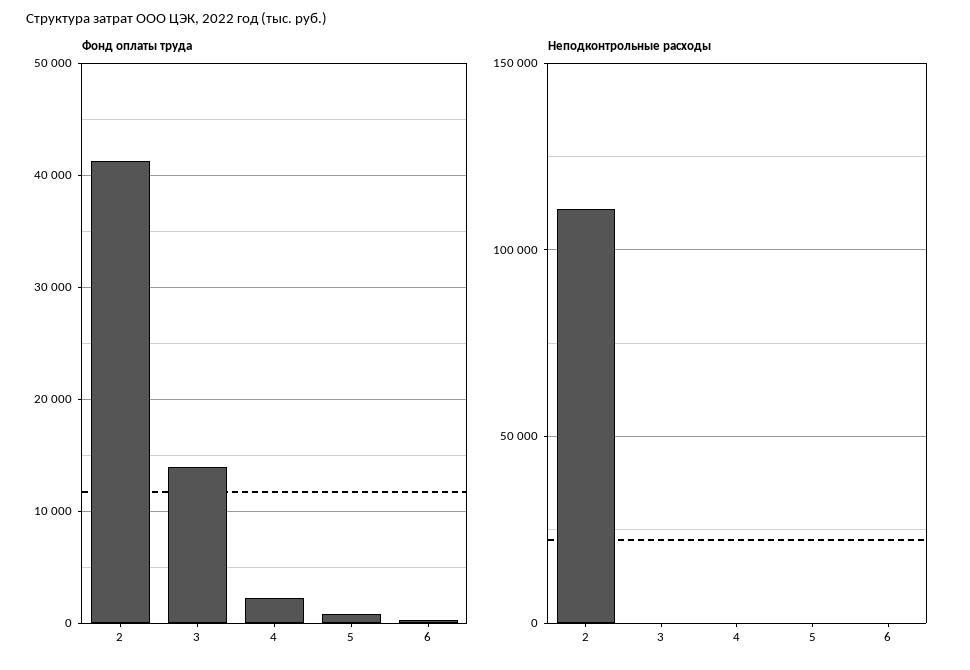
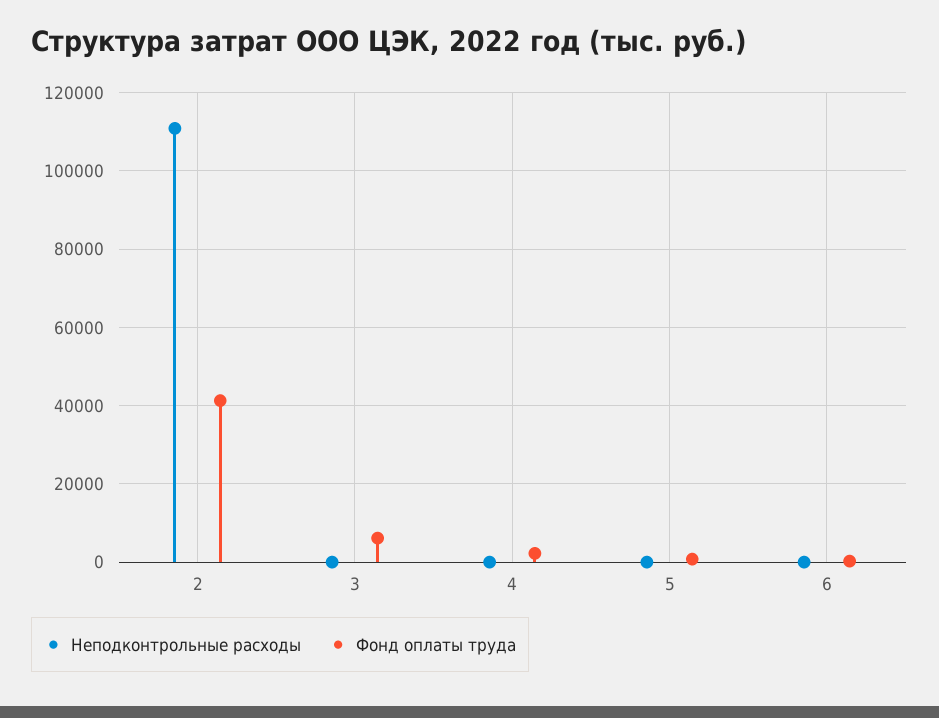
  {
    "Фонд оплаты труда": {
      "2": 41000,
-     "3": 14000,
+     "3": 6000,
      "4": 2000,
      "5": 1000,
      "6": 0
    },
    "Неподконтрольные расходы": {
      "2": 110000,
      "3": 0,
      "4": 0,
      "5": 0,
      "6": 0
    }
  }

